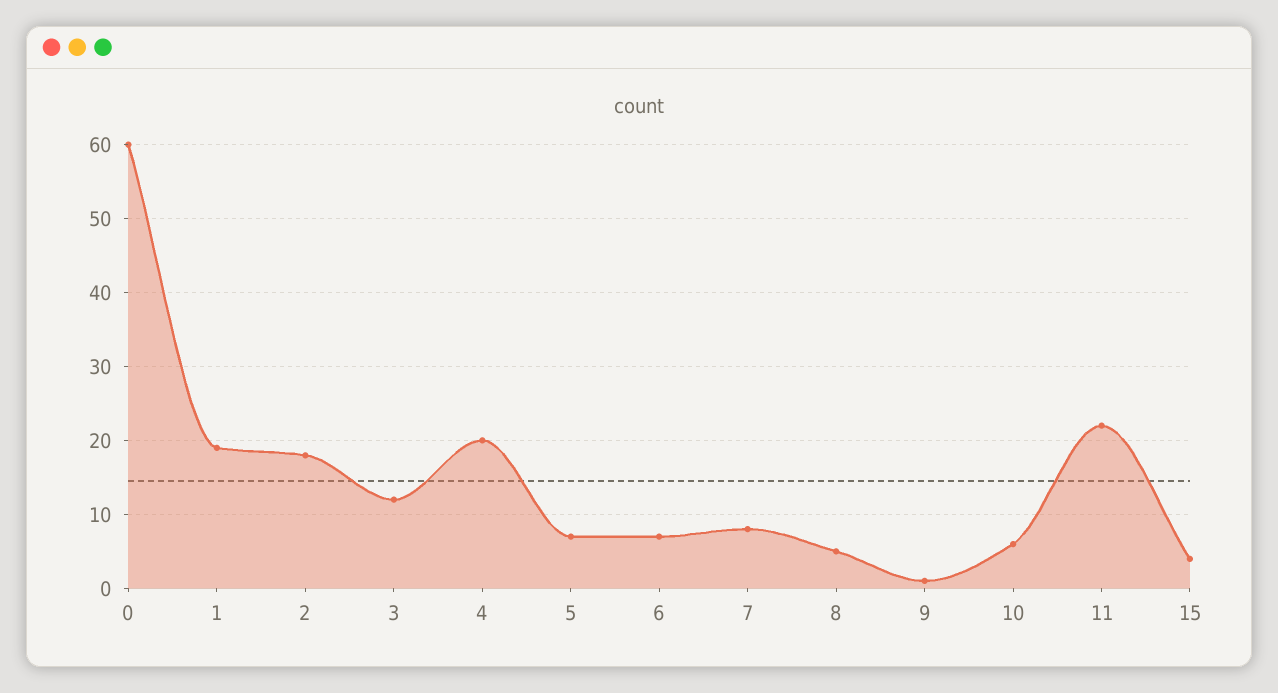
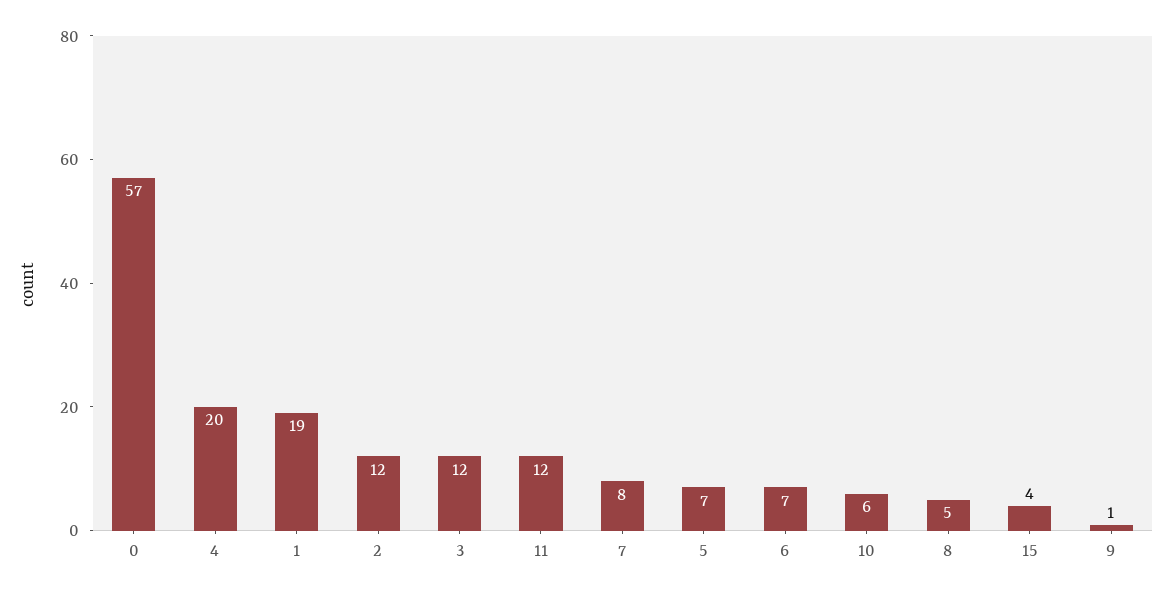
  {
-   "0": 60,
+   "0": 57,
    "1": 19,
-   "2": 18,
+   "2": 12,
    "3": 12,
    "4": 20,
    "5": 7,
    "6": 7,
    "7": 8,
    "8": 5,
    "9": 1,
    "10": 6,
-   "11": 22,
+   "11": 12,
    "15": 4
  }

